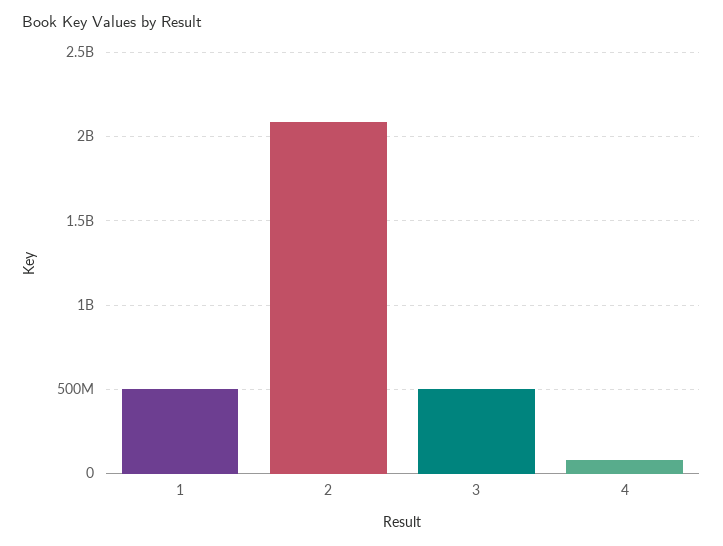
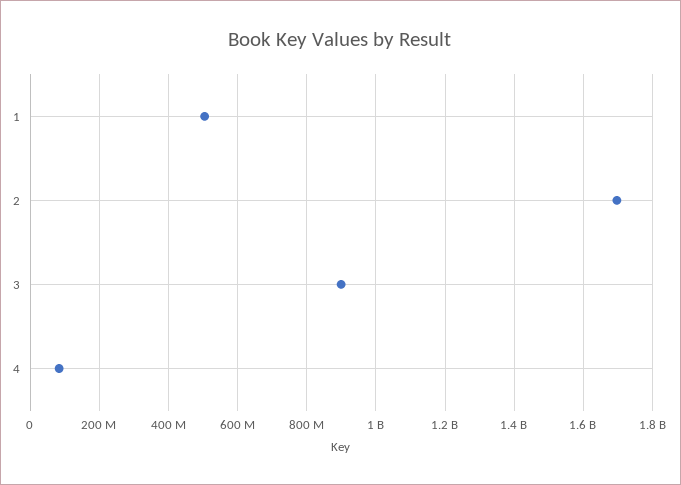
  {
    "1": 500000000,
-   "2": 2100000000,
+   "2": 1700000000,
-   "3": 500000000,
+   "3": 900000000,
    "4": 80000000
  }

